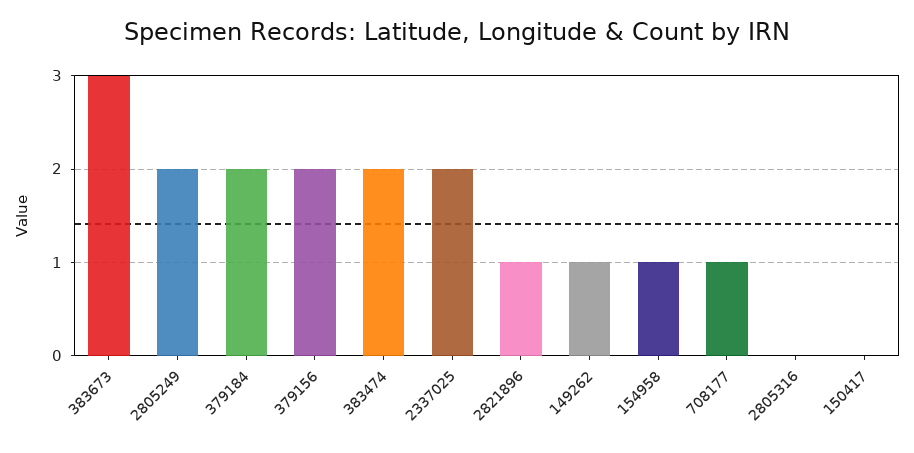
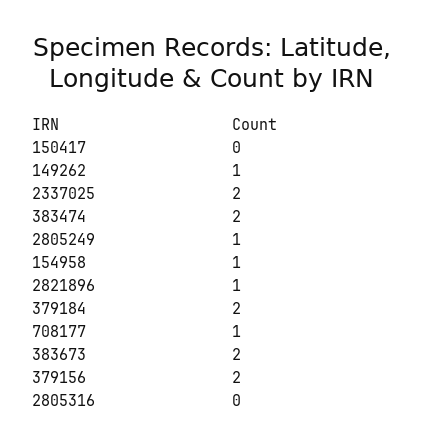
  {
-   "383673": 3,
+   "383673": 2,
-   "2805249": 2,
+   "2805249": 1,
    "379184": 2,
    "379156": 2,
    "383474": 2,
    "2337025": 2,
    "2821896": 1,
    "149262": 1,
    "154958": 1,
    "708177": 1,
    "2805316": 0,
    "150417": 0
  }

